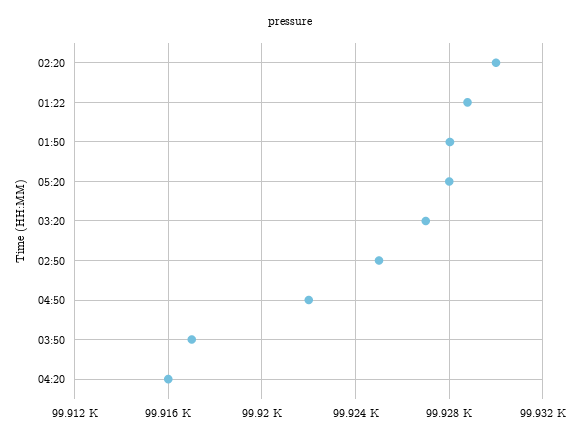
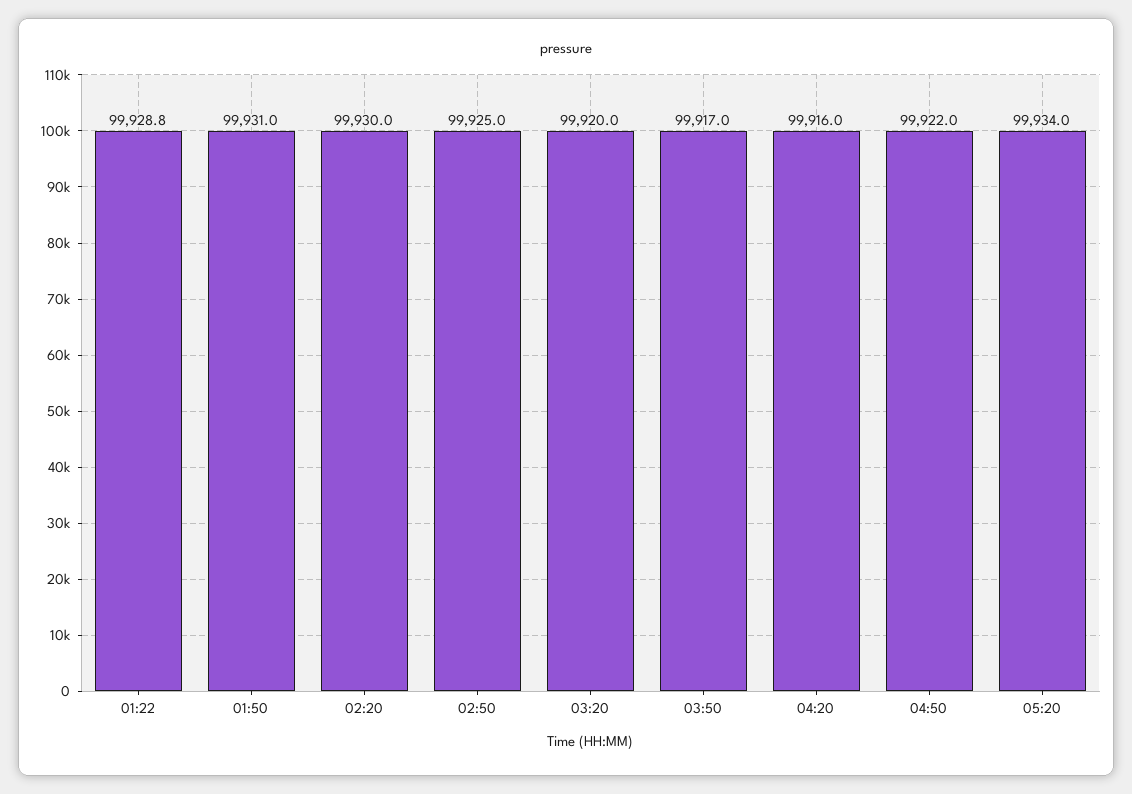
  {
    "02:20": 99930,
    "01:22": 99928.8,
-   "01:50": 99928,
+   "01:50": 99931,
-   "05:20": 99928,
+   "05:20": 99934,
-   "03:20": 99927,
+   "03:20": 99920,
    "02:50": 99925,
    "04:50": 99922,
    "03:50": 99917,
    "04:20": 99916
  }

